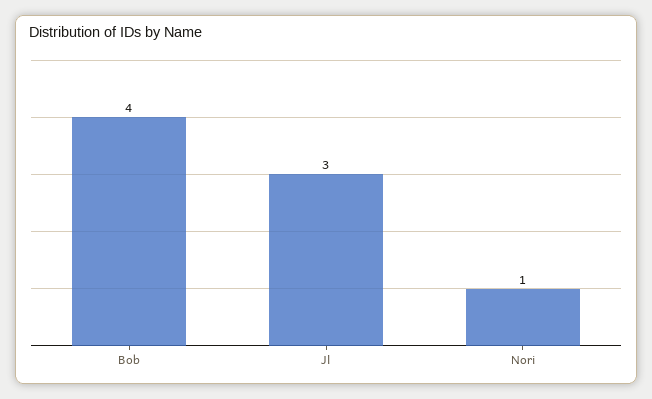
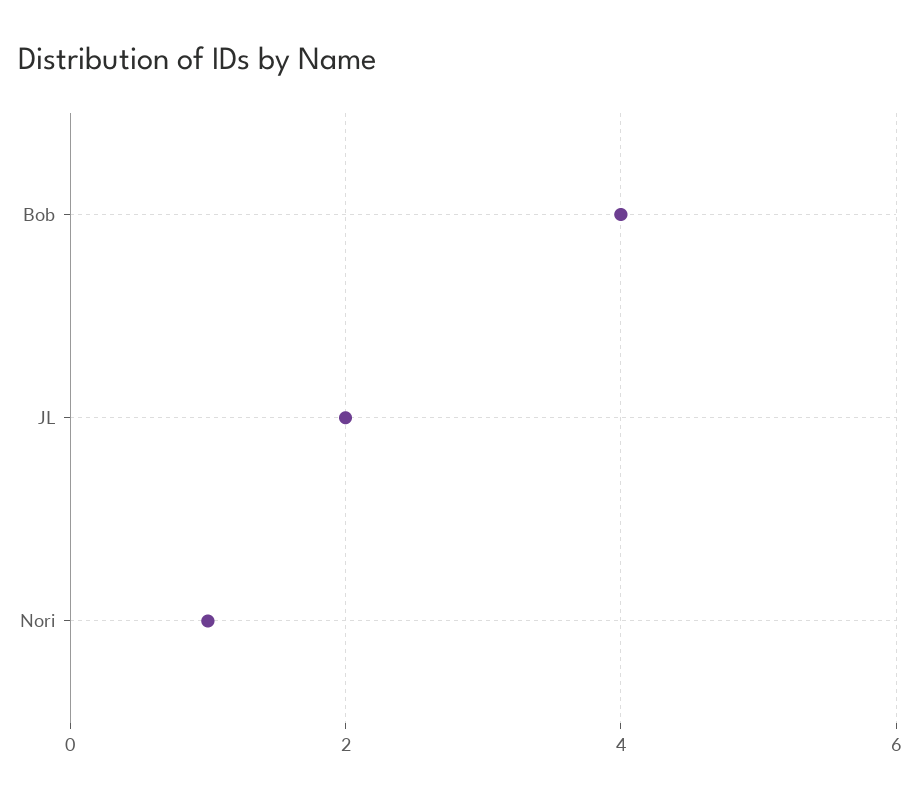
  {
    "Bob": 4,
-   "Jl": 3,
+   "Jl": 2,
    "Nori": 1
  }

